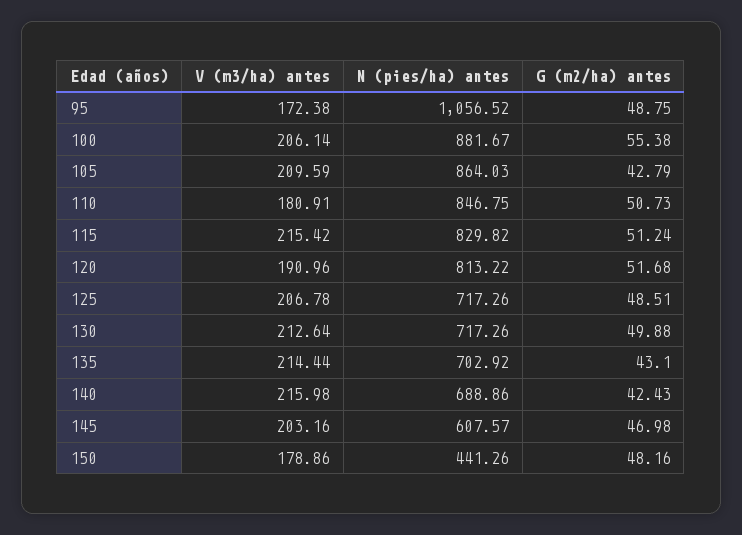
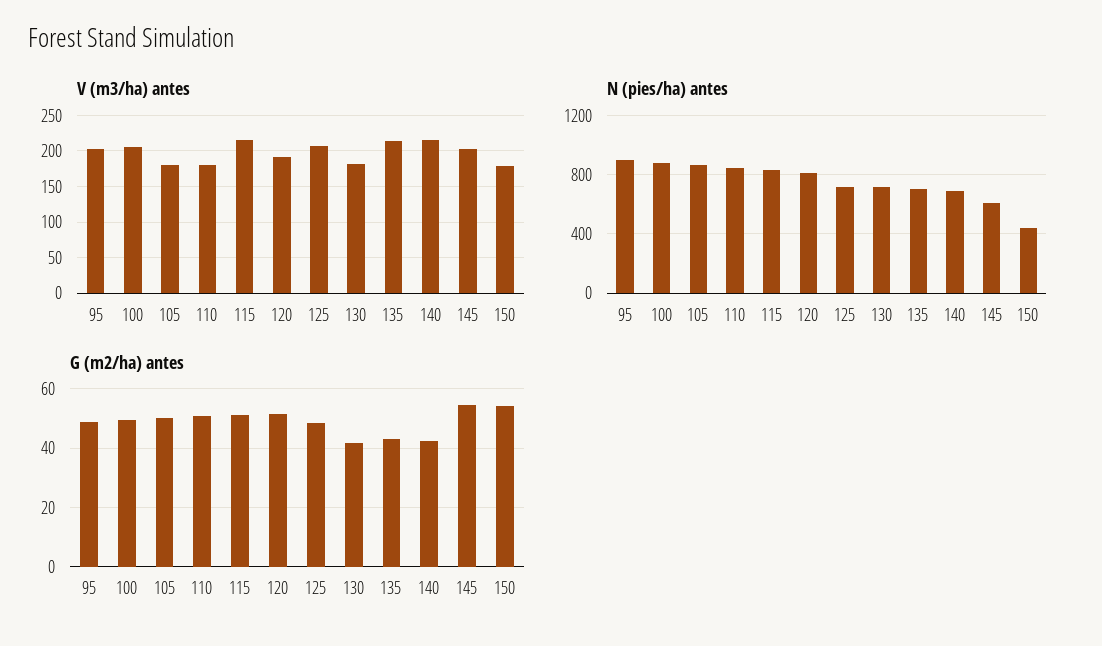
  {
    "V (m3/ha) antes": {
-     "95": 172.38,
+     "95": 200,
      "100": 206.14,
-     "105": 209.59,
+     "105": 180,
      "110": 180.91,
      "115": 215.42,
      "120": 190.96,
      "125": 206.78,
-     "130": 212.64,
+     "130": 180,
      "135": 214.44,
      "140": 215.98,
      "145": 203.16,
      "150": 178.86
    },
    "N (pies/ha) antes": {
-     "95": 1056.52,
+     "95": 900,
      "100": 881.67,
      "105": 864.03,
      "110": 846.75,
      "115": 829.82,
      "120": 813.22,
      "125": 717.26,
      "130": 717.26,
      "135": 702.92,
      "140": 688.86,
      "145": 607.57,
      "150": 441.26
    },
    "G (m2/ha) antes": {
      "95": 48.75,
-     "100": 55.38,
+     "100": 50,
-     "105": 42.79,
+     "105": 50,
      "110": 50.73,
      "115": 51.24,
      "120": 51.68,
      "125": 48.51,
-     "130": 49.88,
+     "130": 42.5,
      "135": 43.1,
      "140": 42.43,
-     "145": 46.98,
+     "145": 55,
-     "150": 48.16
+     "150": 55
    }
  }

